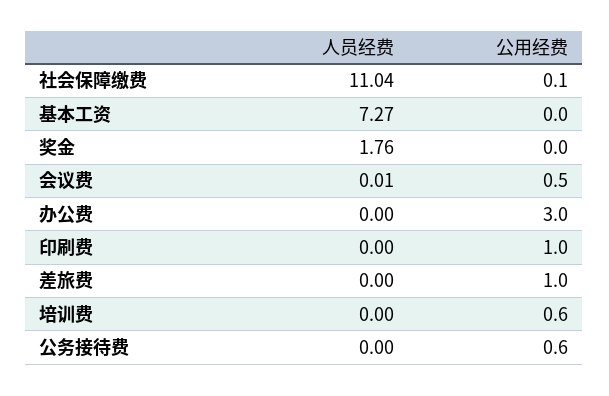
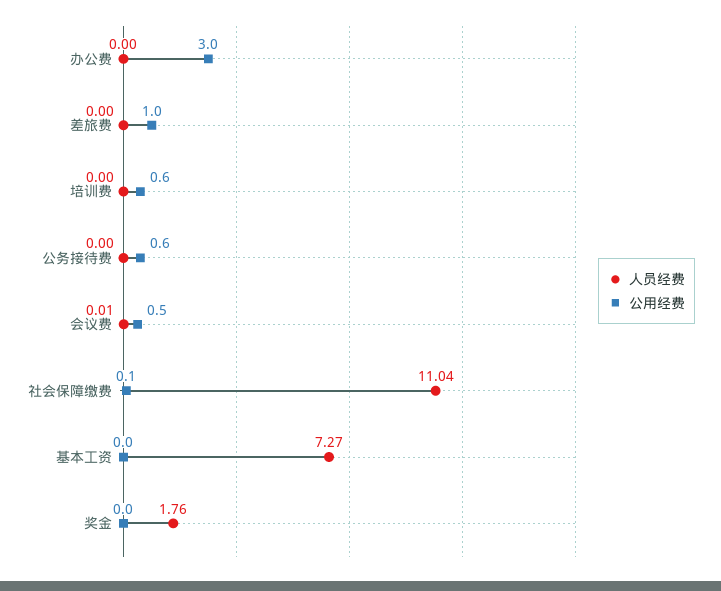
  {
    "人员经费": {
      "社会保障缴费": 11.04,
      "基本工资": 7.27,
      "奖金": 1.76,
      "会议费": 0.01,
      "办公费": 0,
-     "印刷费": 0,
      "差旅费": 0,
      "培训费": 0,
      "公务接待费": 0
    },
    "公用经费": {
      "社会保障缴费": 0.1,
      "基本工资": 0,
      "奖金": 0,
      "会议费": 0.5,
      "办公费": 3,
-     "印刷费": 1,
      "差旅费": 1,
      "培训费": 0.6,
      "公务接待费": 0.6
    }
  }

